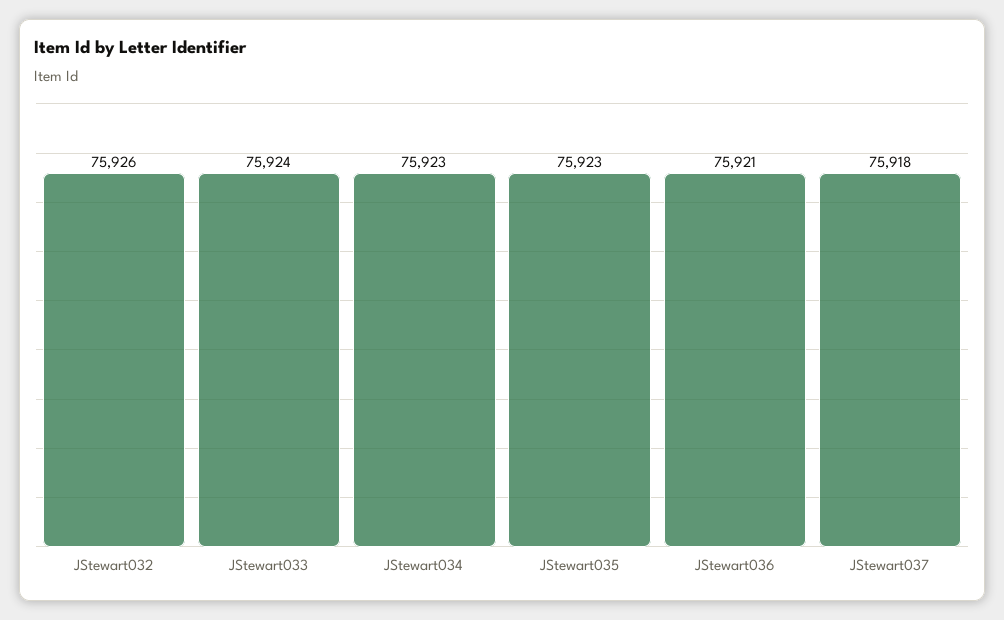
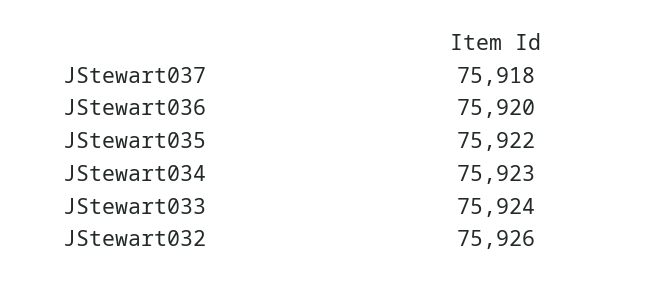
  {
    "JStewart032": 75926,
    "JStewart033": 75924,
    "JStewart034": 75923,
-   "JStewart035": 75923,
+   "JStewart035": 75922,
-   "JStewart036": 75921,
+   "JStewart036": 75920,
    "JStewart037": 75918
  }

